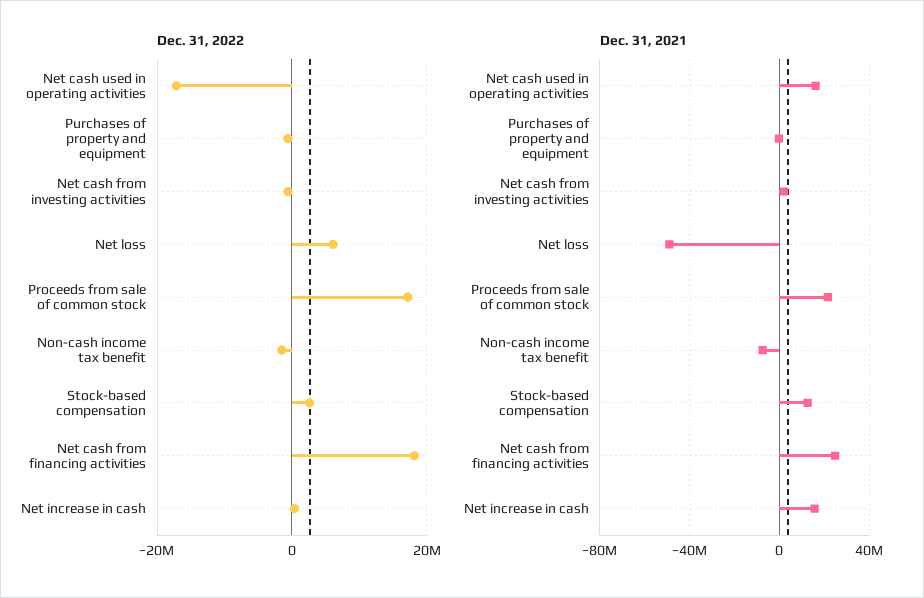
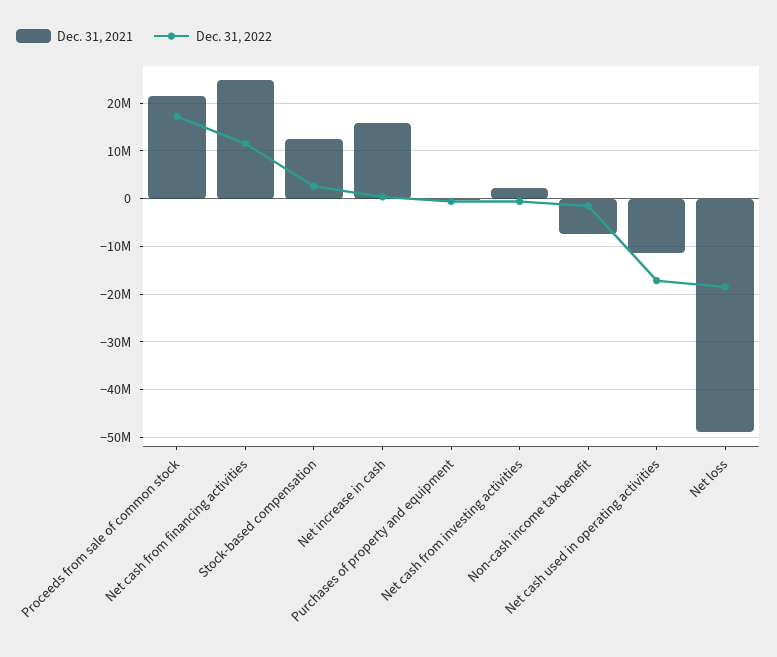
  {
    "Dec. 31, 2022": {
      "Net cash used in operating activities": -18000000,
      "Purchases of property and equipment": 0,
      "Net cash from investing activities": 0,
-     "Net loss": 6000000,
+     "Net loss": -18000000,
      "Proceeds from sale of common stock": 18000000,
      "Non-cash income tax benefit": -2000000,
      "Stock-based compensation": 2000000,
-     "Net cash from financing activities": 18000000,
+     "Net cash from financing activities": 12000000,
      "Net increase in cash": 0
    },
    "Dec. 31, 2021": {
-     "Net cash used in operating activities": 15000000,
+     "Net cash used in operating activities": -12000000,
      "Purchases of property and equipment": 0,
      "Net cash from investing activities": 2000000,
      "Net loss": -48000000,
      "Proceeds from sale of common stock": 22000000,
      "Non-cash income tax benefit": -8000000,
      "Stock-based compensation": 12000000,
      "Net cash from financing activities": 24000000,
      "Net increase in cash": 16000000
    }
  }

